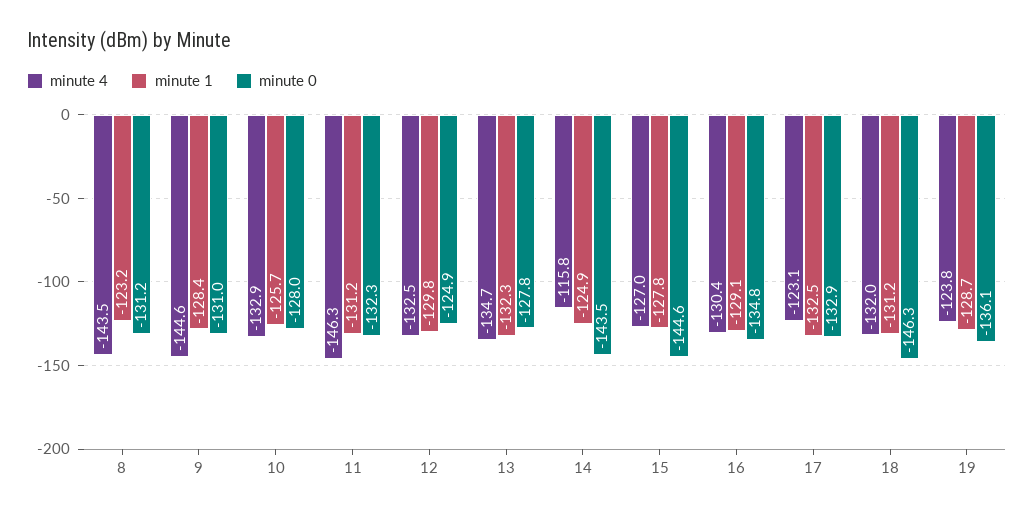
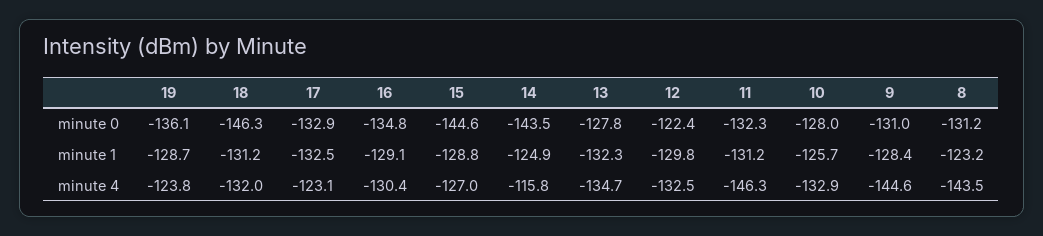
  {
    "minute 4": {
      "8": -143.5,
      "9": -144.6,
      "10": -132.9,
      "11": -146.3,
      "12": -132.5,
      "13": -134.7,
      "14": -115.8,
      "15": -127,
      "16": -130.4,
      "17": -123.1,
      "18": -132,
      "19": -123.8
    },
    "minute 1": {
      "8": -123.2,
      "9": -128.4,
      "10": -125.7,
      "11": -131.2,
      "12": -129.8,
      "13": -132.3,
      "14": -124.9,
-     "15": -127.8,
+     "15": -128.8,
      "16": -129.1,
      "17": -132.5,
      "18": -131.2,
      "19": -128.7
    },
    "minute 0": {
      "8": -131.2,
      "9": -131,
      "10": -128,
      "11": -132.3,
-     "12": -124.9,
+     "12": -122.4,
      "13": -127.8,
      "14": -143.5,
      "15": -144.6,
      "16": -134.8,
      "17": -132.9,
      "18": -146.3,
      "19": -136.1
    }
  }

